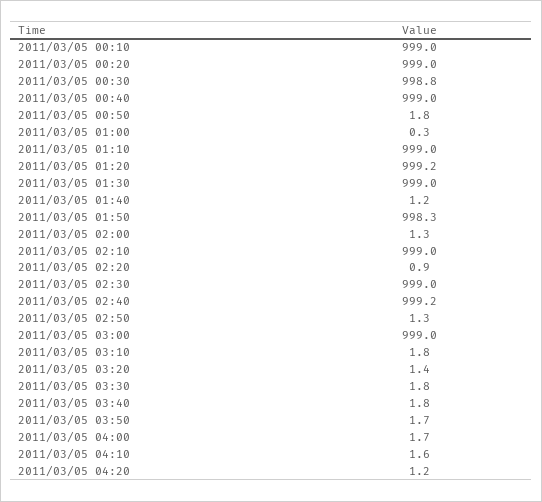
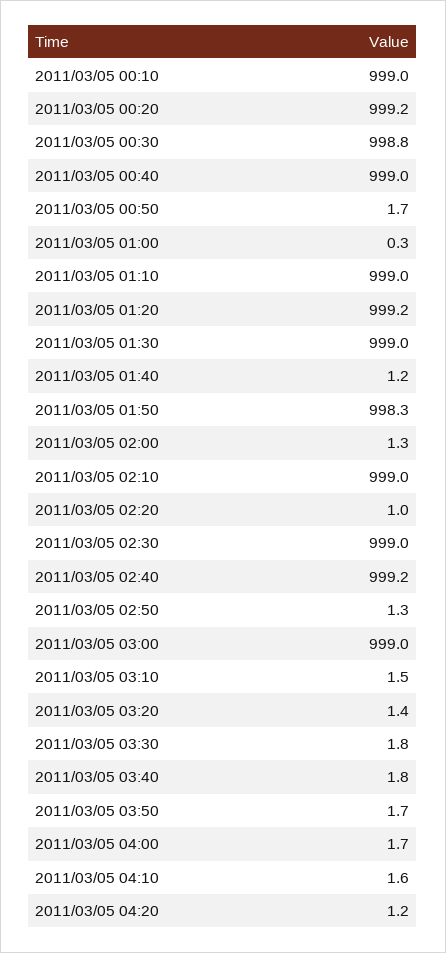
  {
    "2011/03/05 00:10": 999,
-   "2011/03/05 00:20": 999,
+   "2011/03/05 00:20": 999.2,
    "2011/03/05 00:30": 998.8,
    "2011/03/05 00:40": 999,
-   "2011/03/05 00:50": 1.8,
+   "2011/03/05 00:50": 1.7,
    "2011/03/05 01:00": 0.3,
    "2011/03/05 01:10": 999,
    "2011/03/05 01:20": 999.2,
    "2011/03/05 01:30": 999,
    "2011/03/05 01:40": 1.2,
    "2011/03/05 01:50": 998.3,
    "2011/03/05 02:00": 1.3,
    "2011/03/05 02:10": 999,
-   "2011/03/05 02:20": 0.9,
+   "2011/03/05 02:20": 1,
    "2011/03/05 02:30": 999,
    "2011/03/05 02:40": 999.2,
    "2011/03/05 02:50": 1.3,
    "2011/03/05 03:00": 999,
-   "2011/03/05 03:10": 1.8,
+   "2011/03/05 03:10": 1.5,
    "2011/03/05 03:20": 1.4,
    "2011/03/05 03:30": 1.8,
    "2011/03/05 03:40": 1.8,
    "2011/03/05 03:50": 1.7,
    "2011/03/05 04:00": 1.7,
    "2011/03/05 04:10": 1.6,
    "2011/03/05 04:20": 1.2
  }

